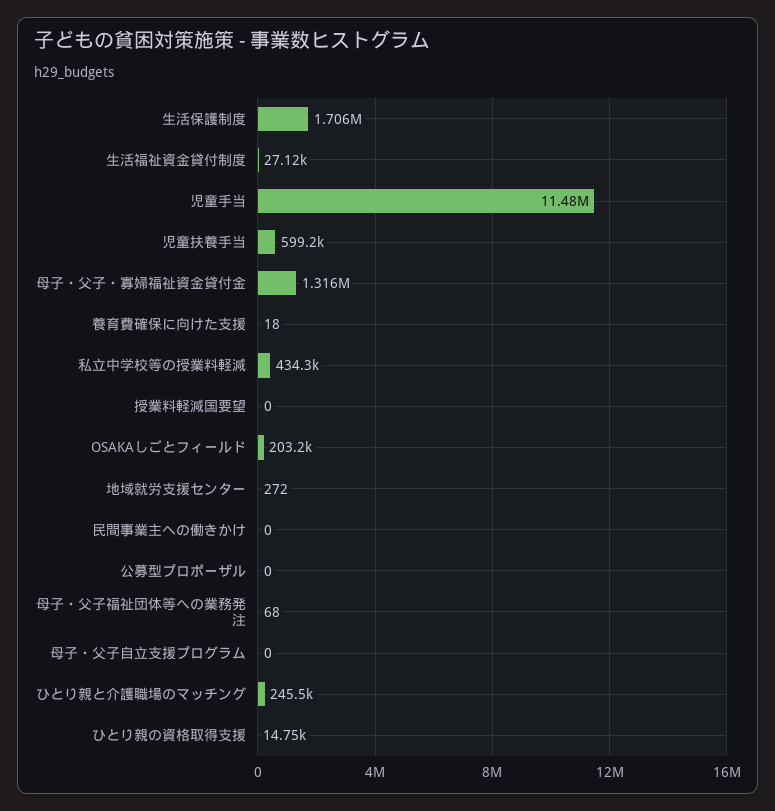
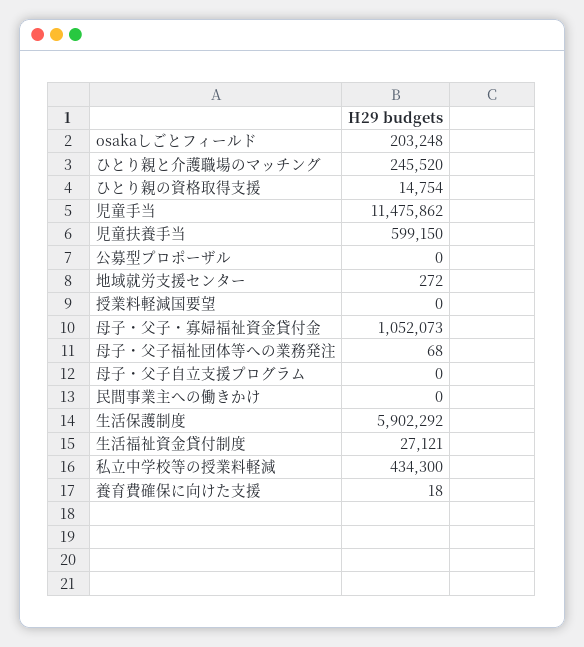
  {
-   "生活保護制度": 1706000,
+   "生活保護制度": 5902292,
    "生活福祉資金貸付制度": 27121,
    "児童手当": 11475862,
    "児童扶養手当": 599150,
-   "母子・父子・寡婦福祉資金貸付金": 1316000,
+   "母子・父子・寡婦福祉資金貸付金": 1052073,
    "養育費確保に向けた支援": 18,
    "私立中学校等の授業料軽減": 434300,
    "授業料軽減国要望": 0,
    "OSAKAしごとフィールド": 203248,
    "地域就労支援センター": 272,
    "民間事業主への働きかけ": 0,
    "公募型プロポーザル": 0,
    "母子・父子福祉団体等への業務発注": 68,
    "母子・父子自立支援プログラム": 0,
    "ひとり親と介護職場のマッチング": 245520,
    "ひとり親の資格取得支援": 14754
  }

